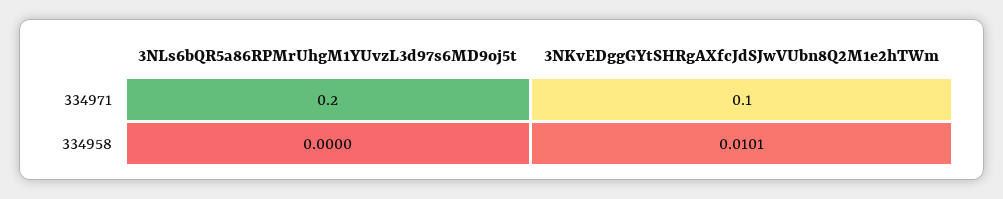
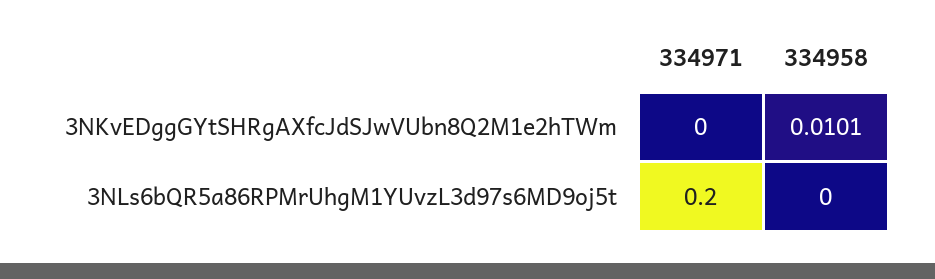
  {
    "3NLs6bQR5a86RPMrUhgM1YUvzL3d97s6MD9oj5t": {
      "334971": 0.2,
      "334958": 0
    },
    "3NKvEDggGYtSHRgAXfcJdSJwVUbn8Q2M1e2hTWm": {
-     "334971": 0.1,
+     "334971": 0,
      "334958": 0.0101
    }
  }

